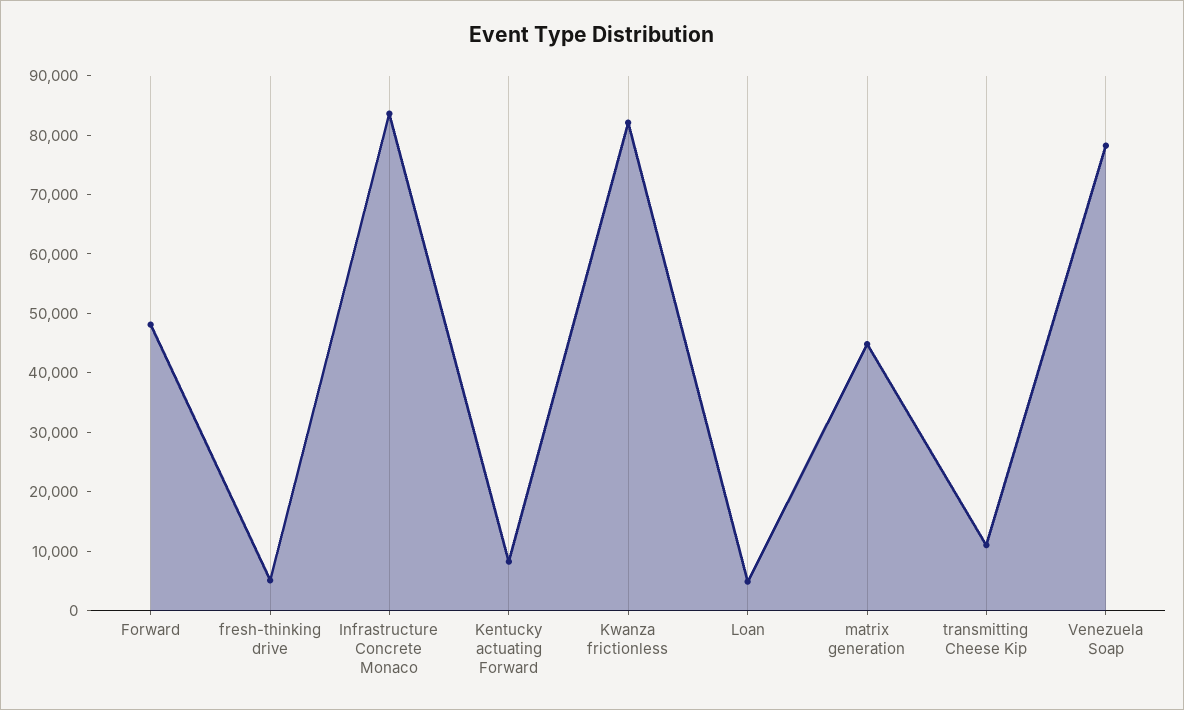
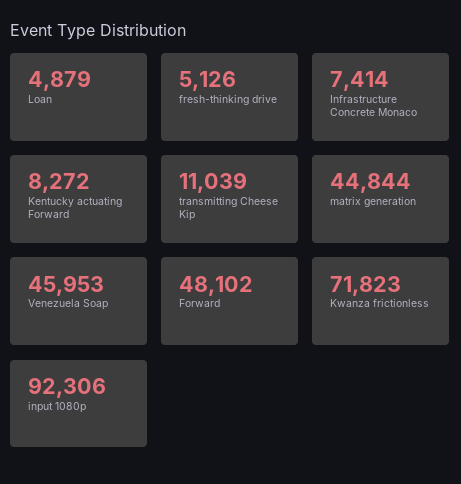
  {
    "Forward": 48102,
    "fresh-thinking drive": 5126,
-   "Infrastructure Concrete Monaco": 84000,
+   "Infrastructure Concrete Monaco": 7414,
    "Kentucky actuating Forward": 8272,
-   "Kwanza frictionless": 82000,
+   "Kwanza frictionless": 71823,
    "Loan": 4879,
    "matrix generation": 44844,
    "transmitting Cheese Kip": 11039,
-   "Venezuela Soap": 78000
+   "Venezuela Soap": 45953,
+   "input 1080p": 92306
  }

